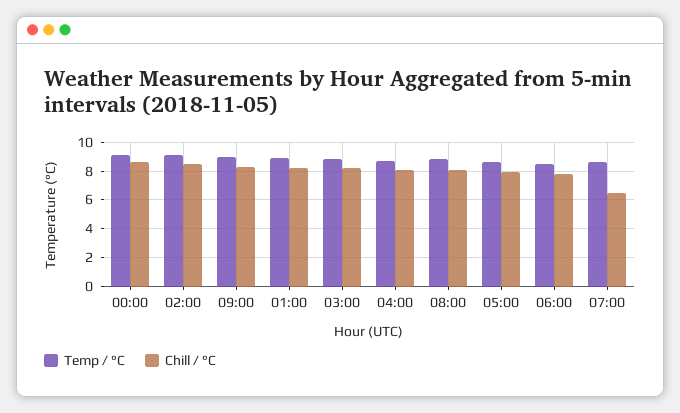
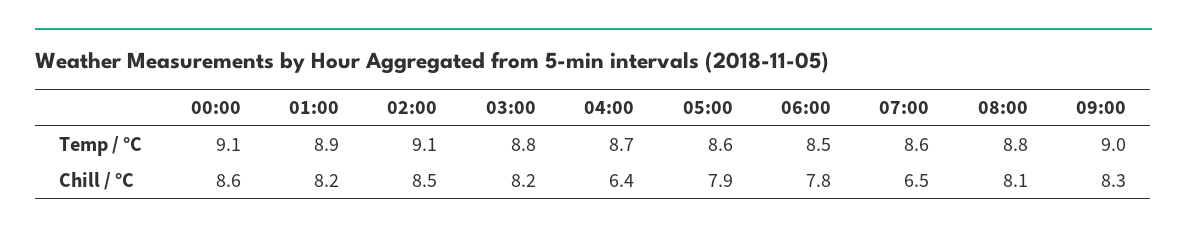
  {
    "Temp / °C": {
      "00:00": 9.1,
      "02:00": 9.1,
      "09:00": 9,
      "01:00": 8.9,
      "03:00": 8.8,
      "04:00": 8.7,
      "08:00": 8.8,
      "05:00": 8.6,
      "06:00": 8.5,
      "07:00": 8.6
    },
    "Chill / °C": {
      "00:00": 8.6,
      "02:00": 8.5,
      "09:00": 8.3,
      "01:00": 8.2,
      "03:00": 8.2,
-     "04:00": 8,
+     "04:00": 6.4,
      "08:00": 8.1,
      "05:00": 7.9,
      "06:00": 7.8,
      "07:00": 6.5
    }
  }

